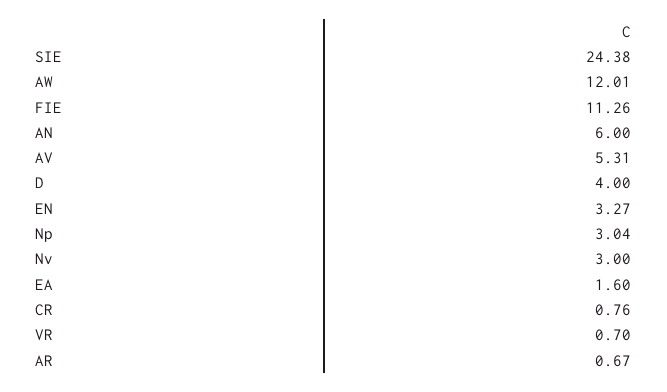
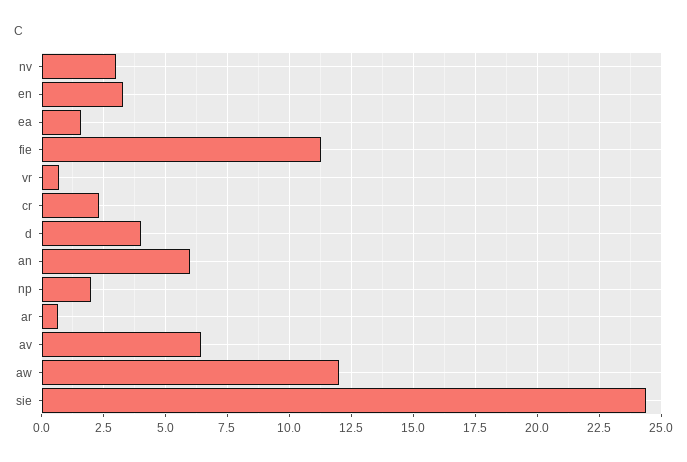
  {
    "SIE": 24.38,
    "AW": 12.01,
    "FIE": 11.26,
    "AN": 6,
-   "AV": 5.31,
+   "AV": 6.5,
    "D": 4,
    "EN": 3.27,
-   "Np": 3.04,
+   "Np": 2,
    "Nv": 3,
    "EA": 1.6,
-   "CR": 0.76,
+   "CR": 2.25,
    "VR": 0.7,
    "AR": 0.67
  }

